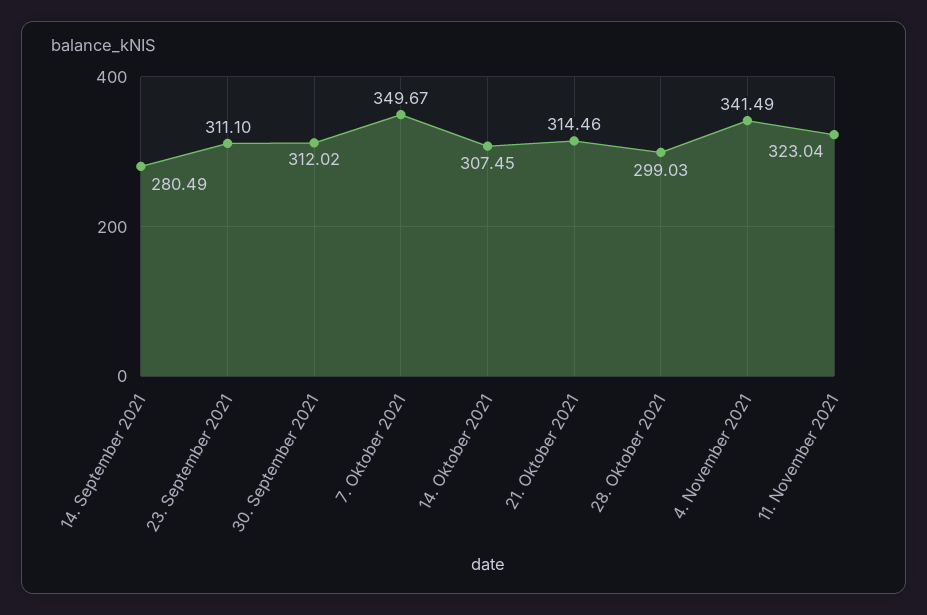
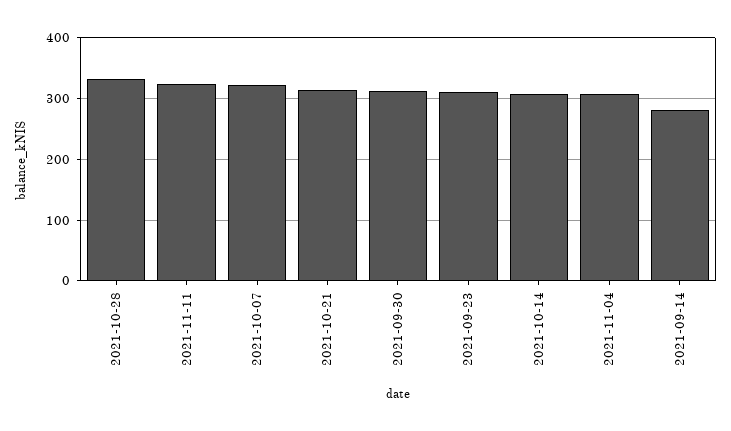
  {
    "14. September 2021": 280.49,
    "23. September 2021": 311.1,
    "30. September 2021": 312.02,
-   "7. Oktober 2021": 349.67,
+   "7. Oktober 2021": 320,
    "14. Oktober 2021": 307.45,
    "21. Oktober 2021": 314.46,
-   "28. Oktober 2021": 299.03,
+   "28. Oktober 2021": 330,
-   "4. November 2021": 341.49,
+   "4. November 2021": 310,
    "11. November 2021": 323.04
  }

